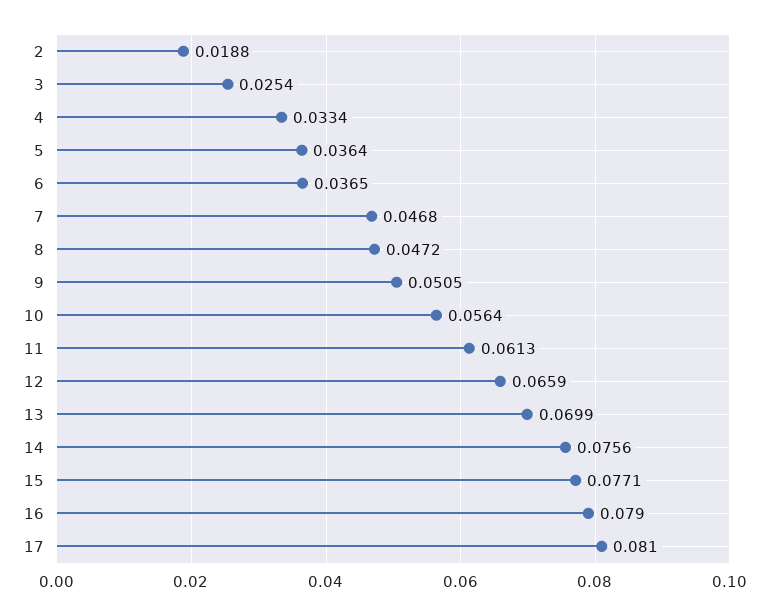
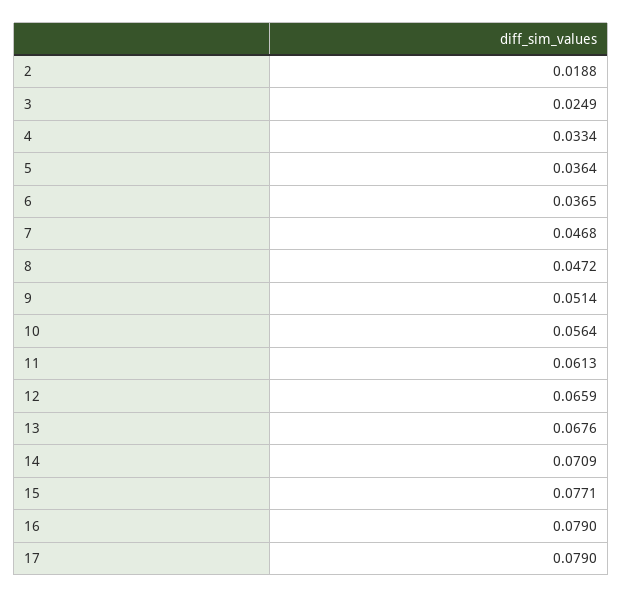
  {
    "2": 0.0188,
-   "3": 0.0254,
+   "3": 0.0249,
    "4": 0.0334,
    "5": 0.0364,
    "6": 0.0365,
    "7": 0.0468,
    "8": 0.0472,
-   "9": 0.0505,
+   "9": 0.0514,
    "10": 0.0564,
    "11": 0.0613,
    "12": 0.0659,
-   "13": 0.0699,
+   "13": 0.0676,
-   "14": 0.0756,
+   "14": 0.0709,
    "15": 0.0771,
    "16": 0.079,
-   "17": 0.081
+   "17": 0.079
  }

